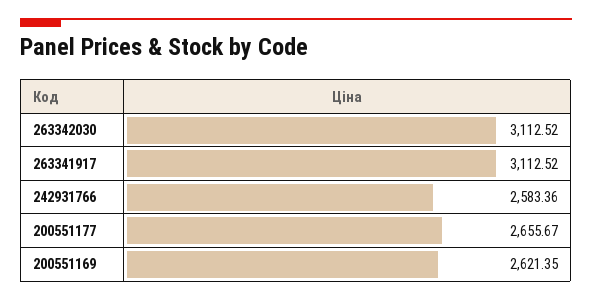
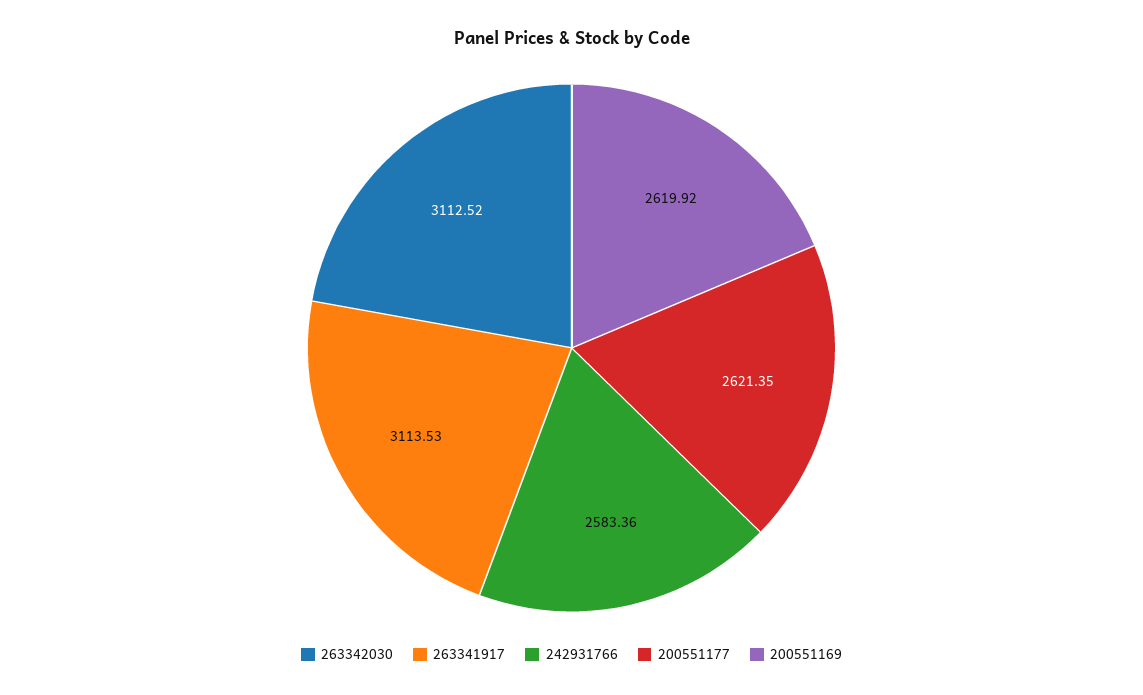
  {
    "263342030": 3112.52,
-   "263341917": 3112.52,
+   "263341917": 3113.53,
    "242931766": 2583.36,
-   "200551177": 2655.67,
+   "200551177": 2621.35,
-   "200551169": 2621.35
+   "200551169": 2619.92
  }

